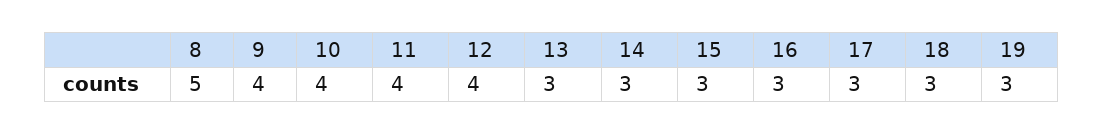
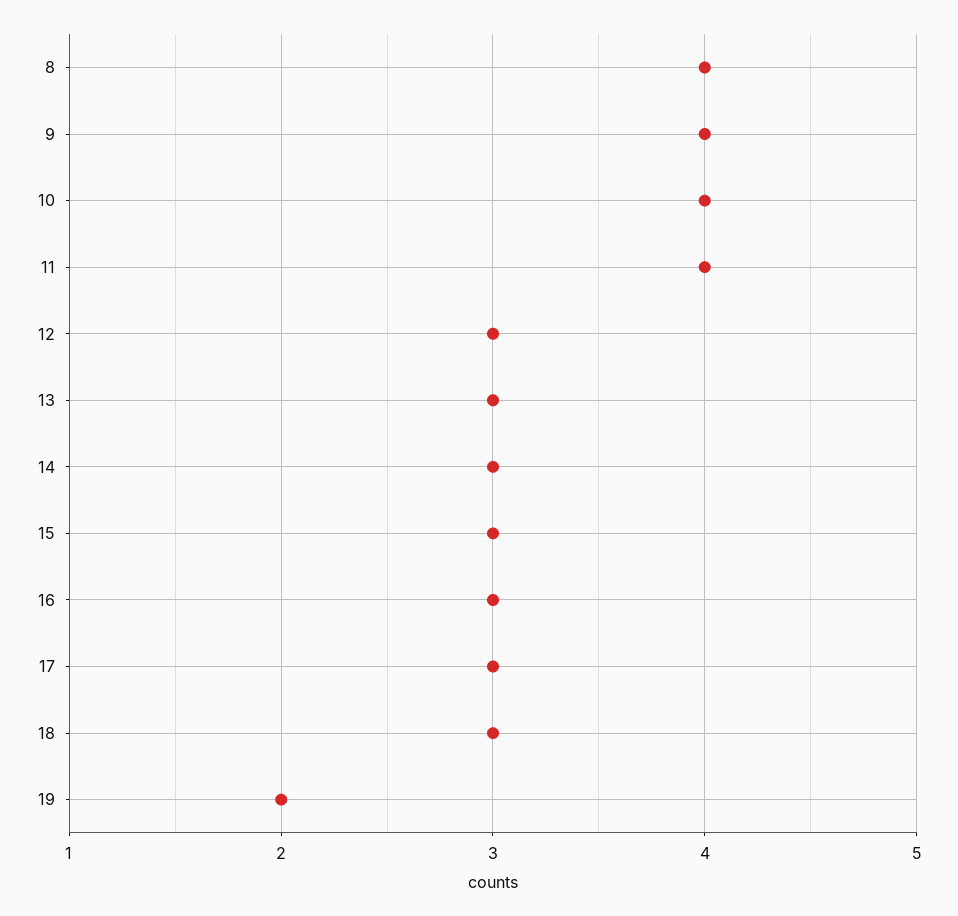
  {
-   "8": 5,
+   "8": 4,
    "9": 4,
    "10": 4,
    "11": 4,
-   "12": 4,
+   "12": 3,
    "13": 3,
    "14": 3,
    "15": 3,
    "16": 3,
    "17": 3,
    "18": 3,
-   "19": 3
+   "19": 2
  }

